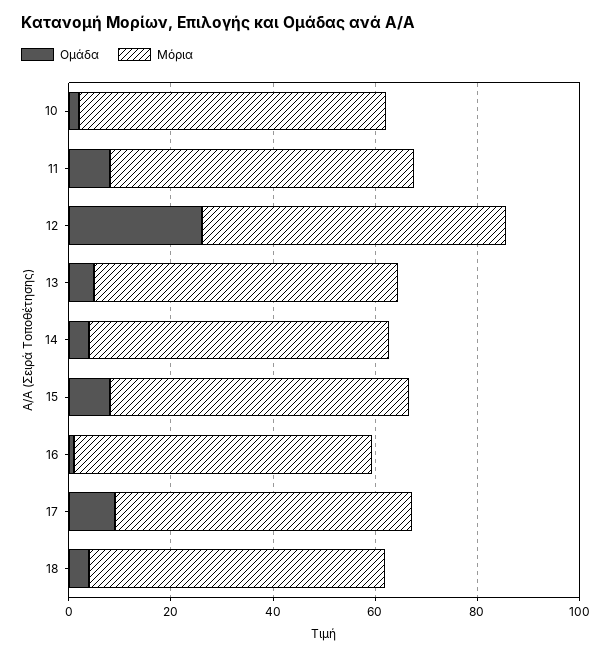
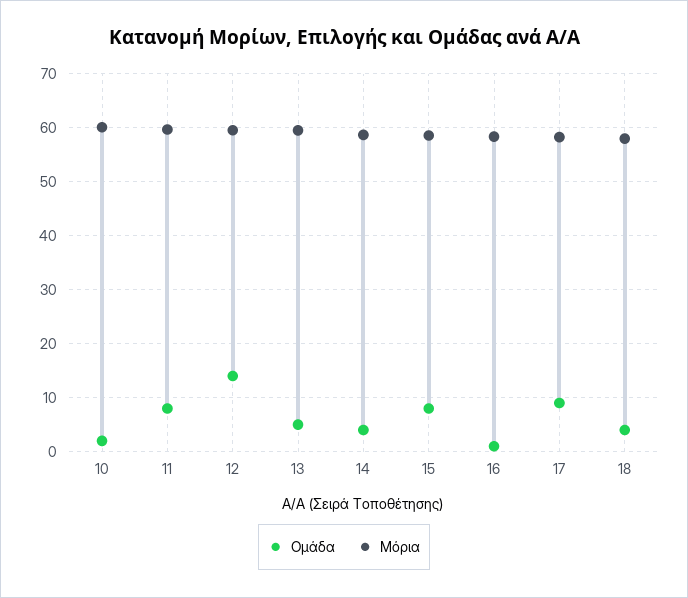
  {
    "Ομάδα": {
      "10": 2,
      "11": 8,
-     "12": 25,
+     "12": 14,
      "13": 6,
      "14": 4,
      "15": 8,
      "16": 2,
      "17": 10,
      "18": 4
    },
    "Μόρια": {
      "10": 60,
      "11": 60,
      "12": 60,
      "13": 60,
      "14": 58,
      "15": 58,
      "16": 58,
      "17": 58,
      "18": 58
    }
  }

